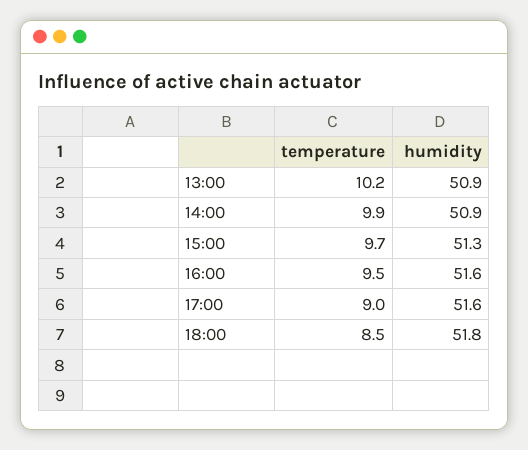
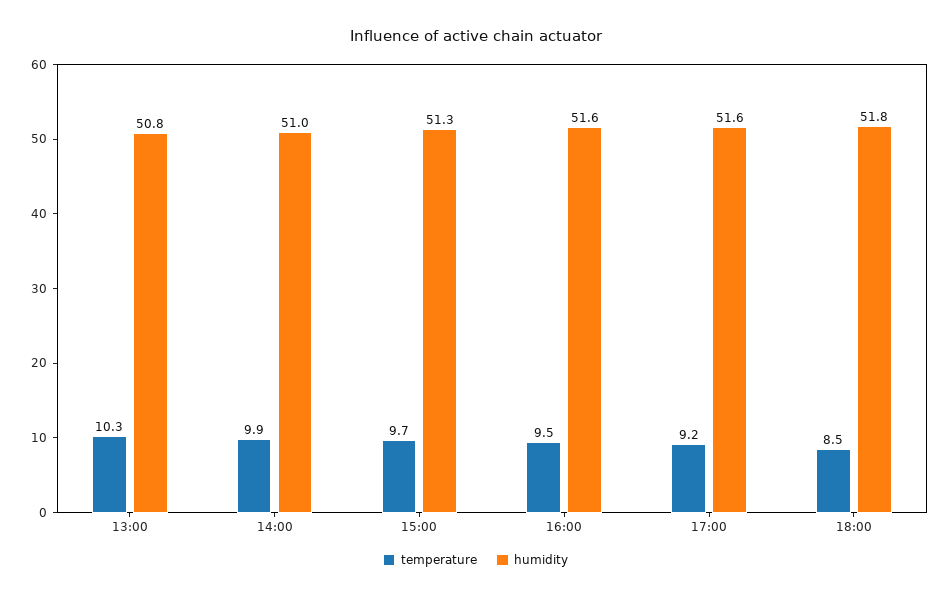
  {
    "temperature": {
-     "13:00": 10.2,
+     "13:00": 10.3,
      "14:00": 9.9,
      "15:00": 9.7,
      "16:00": 9.5,
-     "17:00": 9,
+     "17:00": 9.2,
      "18:00": 8.5
    },
    "humidity": {
-     "13:00": 50.9,
+     "13:00": 50.8,
-     "14:00": 50.9,
+     "14:00": 51,
      "15:00": 51.3,
      "16:00": 51.6,
      "17:00": 51.6,
      "18:00": 51.8
    }
  }

